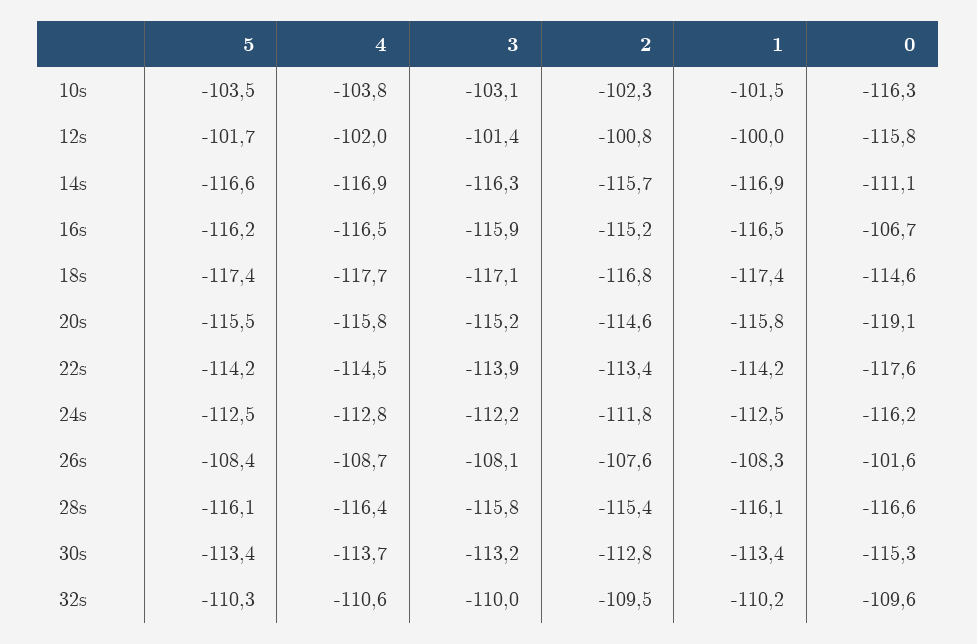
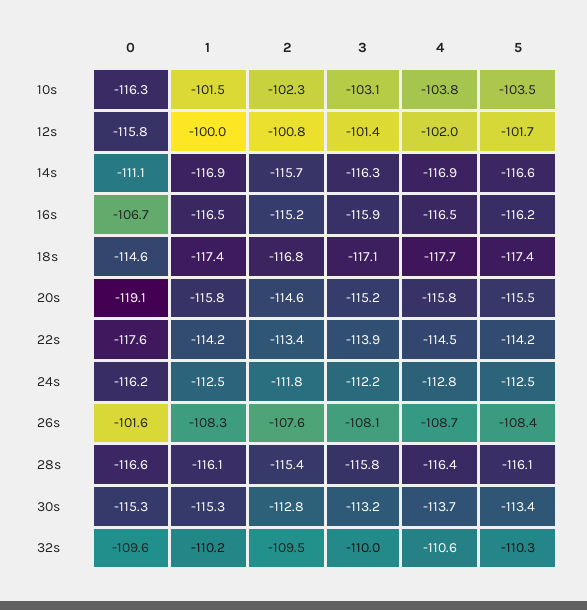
  {
    "5": {
      "10s": -103.5,
      "12s": -101.7,
      "14s": -116.6,
      "16s": -116.2,
      "18s": -117.4,
      "20s": -115.5,
      "22s": -114.2,
      "24s": -112.5,
      "26s": -108.4,
      "28s": -116.1,
      "30s": -113.4,
      "32s": -110.3
    },
    "4": {
      "10s": -103.8,
      "12s": -102,
      "14s": -116.9,
      "16s": -116.5,
      "18s": -117.7,
      "20s": -115.8,
      "22s": -114.5,
      "24s": -112.8,
      "26s": -108.7,
      "28s": -116.4,
      "30s": -113.7,
      "32s": -110.6
    },
    "3": {
      "10s": -103.1,
      "12s": -101.4,
      "14s": -116.3,
      "16s": -115.9,
      "18s": -117.1,
      "20s": -115.2,
      "22s": -113.9,
      "24s": -112.2,
      "26s": -108.1,
      "28s": -115.8,
      "30s": -113.2,
      "32s": -110
    },
    "2": {
      "10s": -102.3,
      "12s": -100.8,
      "14s": -115.7,
      "16s": -115.2,
      "18s": -116.8,
      "20s": -114.6,
      "22s": -113.4,
      "24s": -111.8,
      "26s": -107.6,
      "28s": -115.4,
      "30s": -112.8,
      "32s": -109.5
    },
    "1": {
      "10s": -101.5,
      "12s": -100,
      "14s": -116.9,
      "16s": -116.5,
      "18s": -117.4,
      "20s": -115.8,
      "22s": -114.2,
      "24s": -112.5,
      "26s": -108.3,
      "28s": -116.1,
-     "30s": -113.4,
+     "30s": -115.3,
      "32s": -110.2
    },
    "0": {
      "10s": -116.3,
      "12s": -115.8,
      "14s": -111.1,
      "16s": -106.7,
      "18s": -114.6,
      "20s": -119.1,
      "22s": -117.6,
      "24s": -116.2,
      "26s": -101.6,
      "28s": -116.6,
      "30s": -115.3,
      "32s": -109.6
    }
  }

